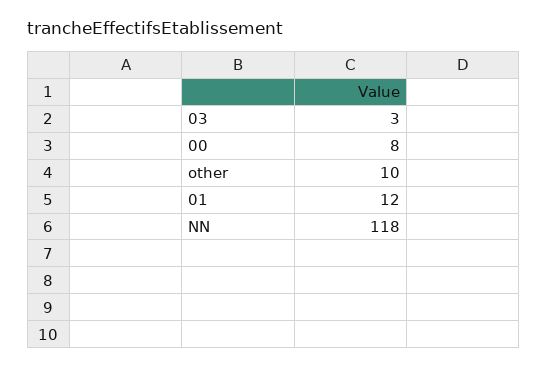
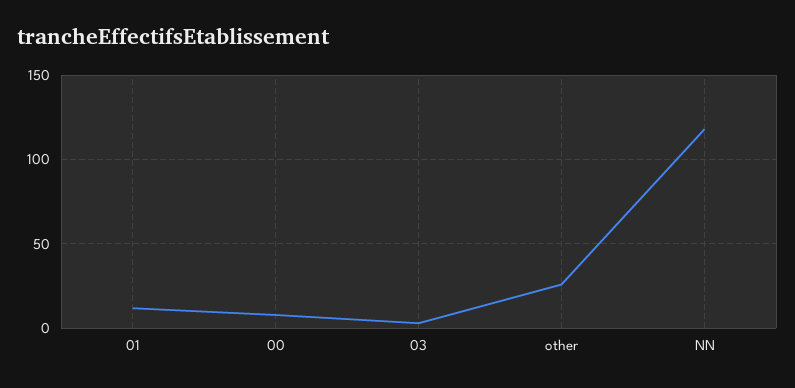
  {
    "03": 3,
    "00": 8,
-   "other": 10,
+   "other": 25,
    "01": 12,
    "NN": 118
  }

